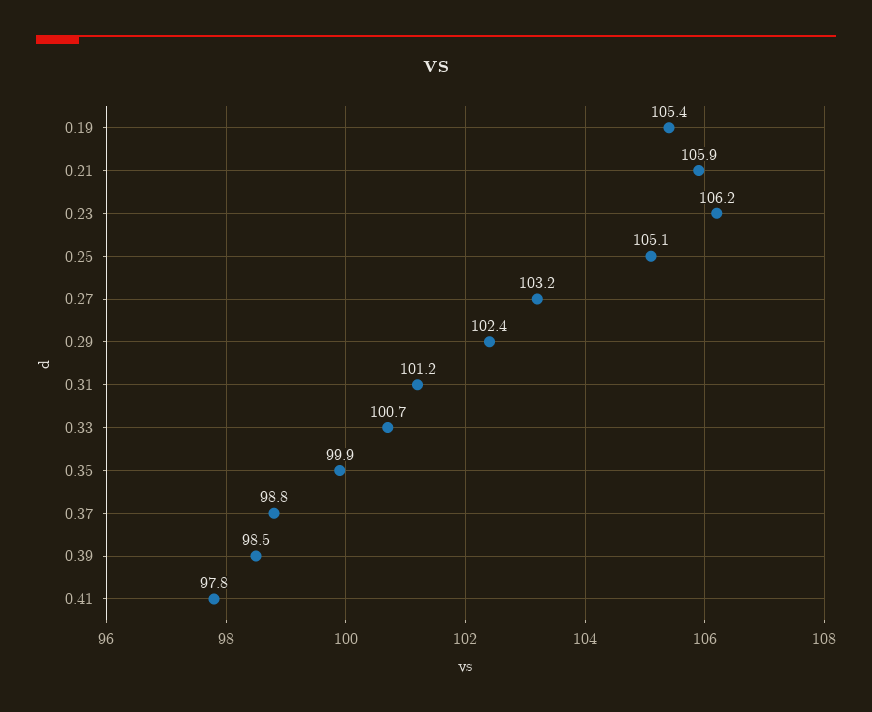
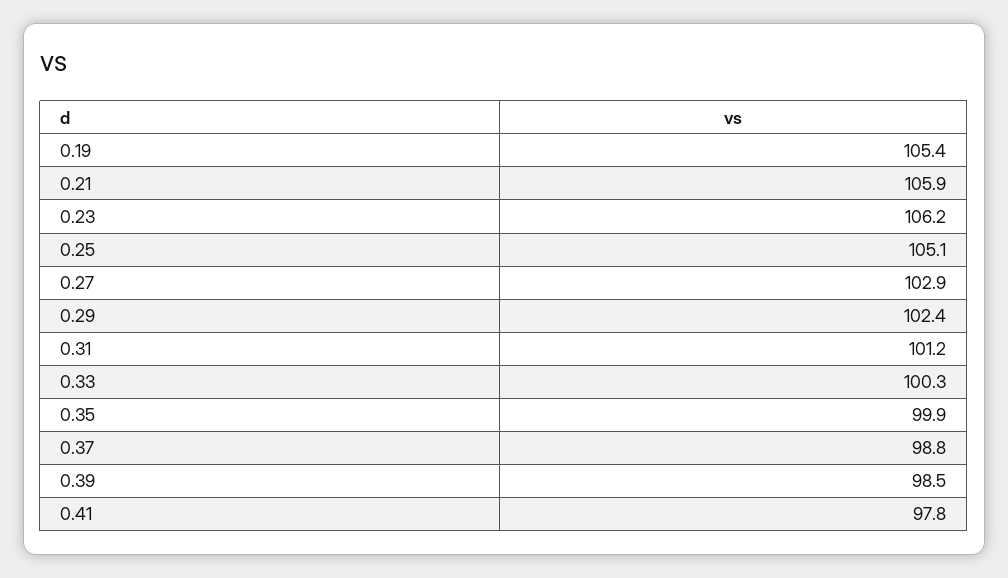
  {
    "0.19": 105.4,
    "0.21": 105.9,
    "0.23": 106.2,
    "0.25": 105.1,
-   "0.27": 103.2,
+   "0.27": 102.9,
    "0.29": 102.4,
    "0.31": 101.2,
-   "0.33": 100.7,
+   "0.33": 100.3,
    "0.35": 99.9,
    "0.37": 98.8,
    "0.39": 98.5,
    "0.41": 97.8
  }

